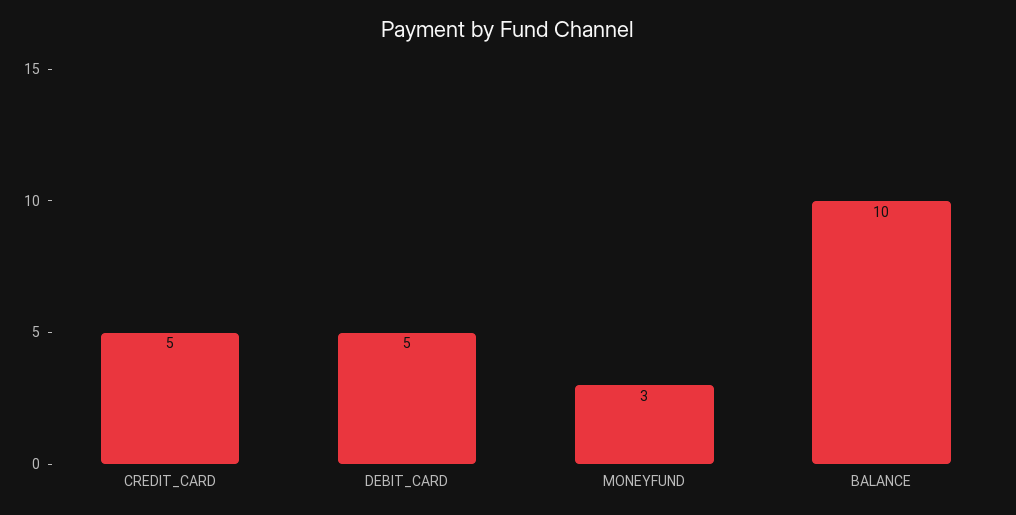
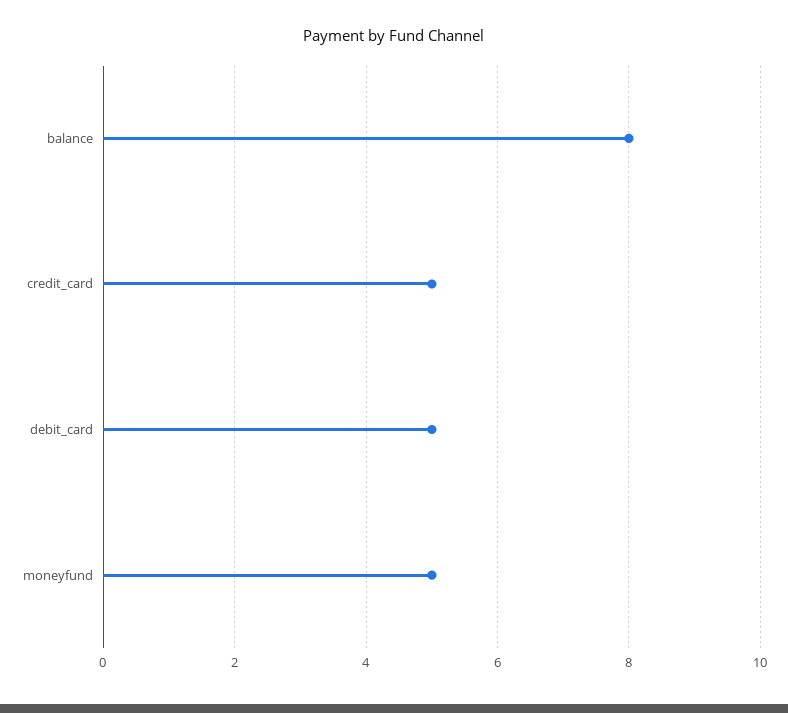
  {
    "CREDIT_CARD": 5,
    "DEBIT_CARD": 5,
-   "MONEYFUND": 3,
+   "MONEYFUND": 5,
-   "BALANCE": 10
+   "BALANCE": 8
  }

